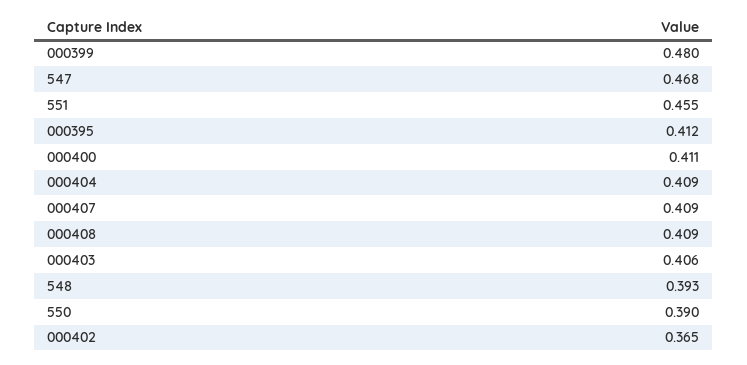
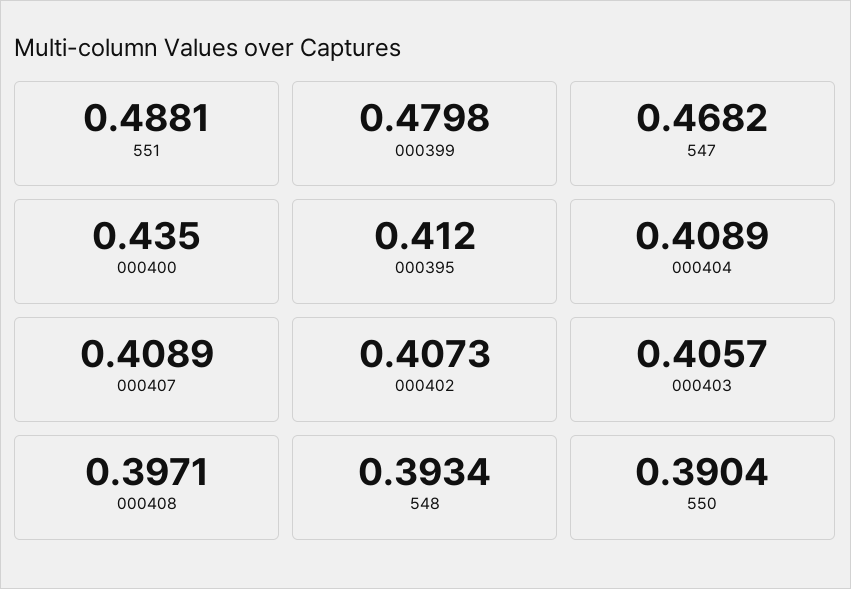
  {
    "000399": 0.4798,
    "547": 0.4682,
-   "551": 0.455,
+   "551": 0.4881,
    "000395": 0.412,
-   "000400": 0.411,
+   "000400": 0.435,
    "000404": 0.4089,
    "000407": 0.4089,
-   "000408": 0.409,
+   "000408": 0.3971,
    "000403": 0.4057,
    "548": 0.3934,
    "550": 0.3904,
-   "000402": 0.365
+   "000402": 0.4073
  }

